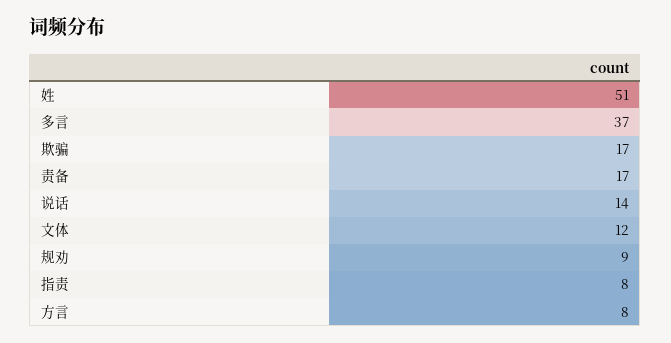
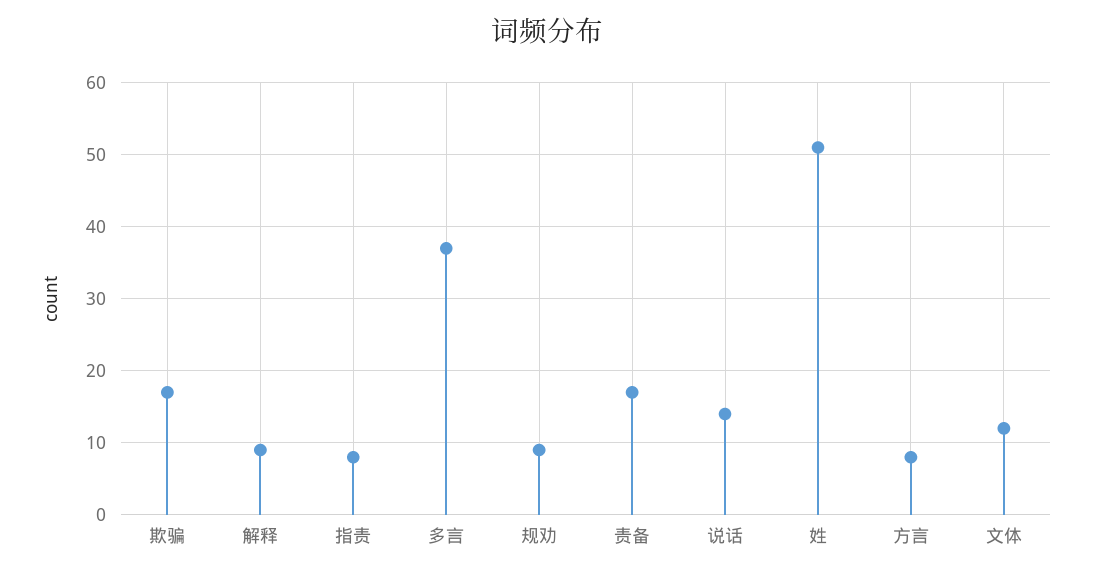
  {
    "姓": 51,
    "多言": 37,
    "欺骗": 17,
    "责备": 17,
    "说话": 14,
    "文体": 12,
    "规劝": 9,
    "指责": 8,
-   "方言": 8
+   "方言": 8,
+   "解释": 9
  }

